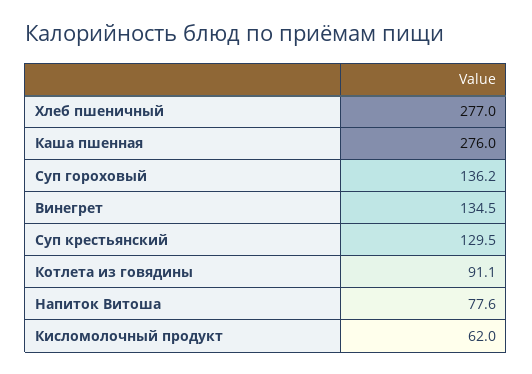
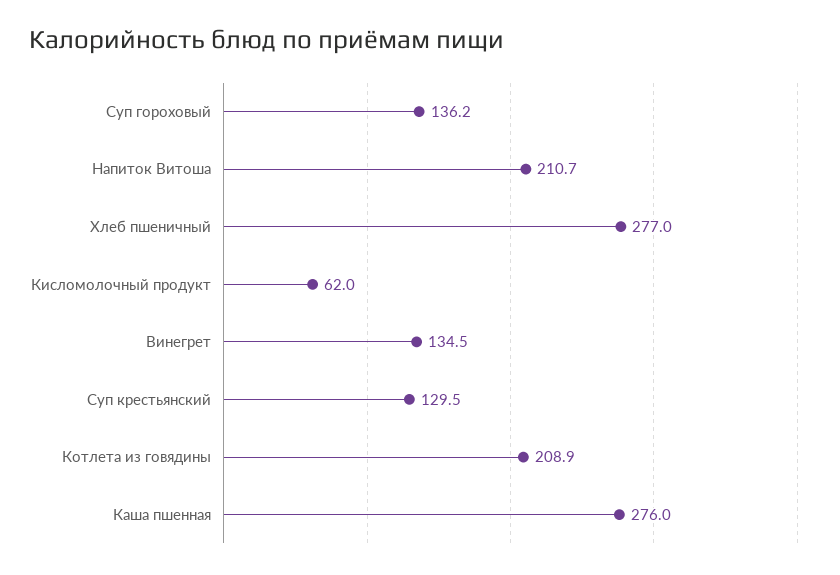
  {
    "Хлеб пшеничный": 277,
    "Каша пшенная": 276,
    "Суп гороховый": 136.2,
    "Винегрет": 134.5,
    "Суп крестьянский": 129.5,
-   "Котлета из говядины": 91.1,
+   "Котлета из говядины": 208.9,
-   "Напиток Витоша": 77.6,
+   "Напиток Витоша": 210.7,
    "Кисломолочный продукт": 62
  }

